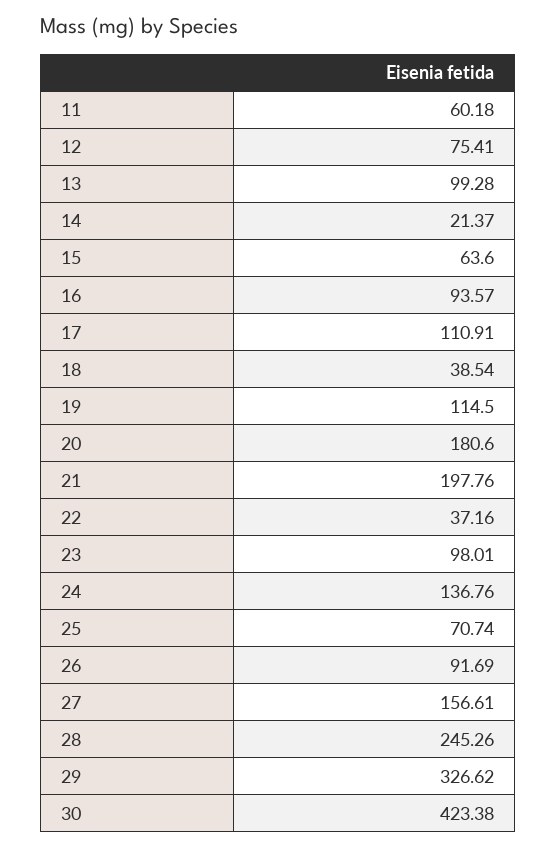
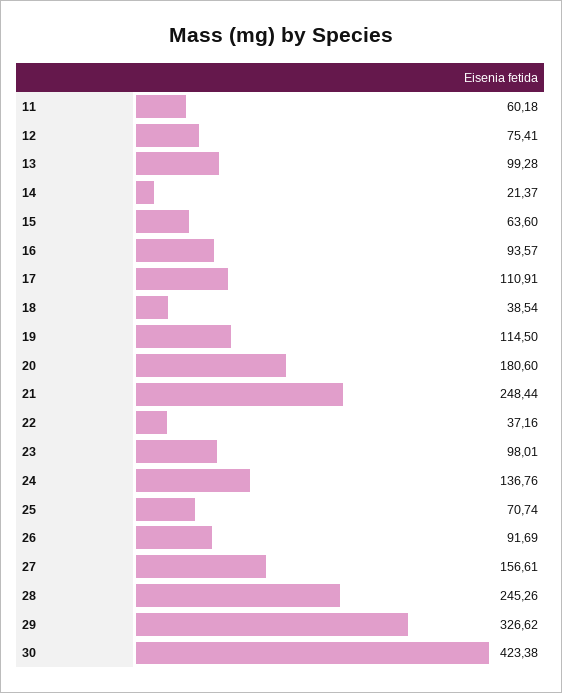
  {
    "11": 60.18,
    "12": 75.41,
    "13": 99.28,
    "14": 21.37,
    "15": 63.6,
    "16": 93.57,
    "17": 110.91,
    "18": 38.54,
    "19": 114.5,
    "20": 180.6,
-   "21": 197.76,
+   "21": 248.44,
    "22": 37.16,
    "23": 98.01,
    "24": 136.76,
    "25": 70.74,
    "26": 91.69,
    "27": 156.61,
    "28": 245.26,
    "29": 326.62,
    "30": 423.38
  }

